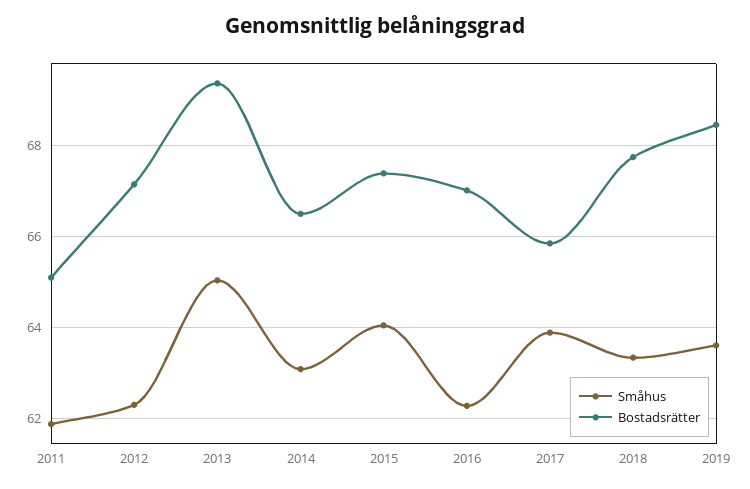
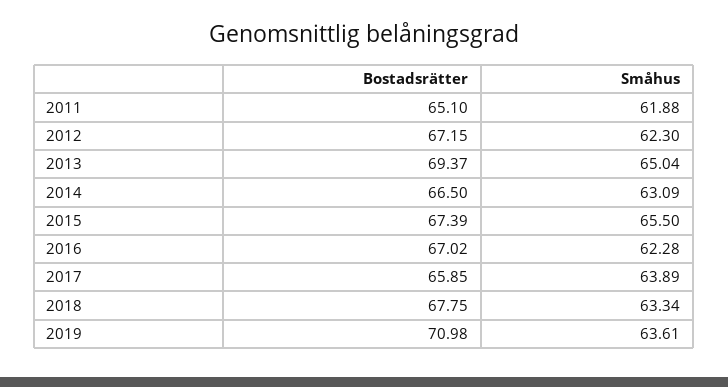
  {
    "Småhus": {
      "2011": 61.88,
      "2012": 62.3,
      "2013": 65.04,
      "2014": 63.09,
-     "2015": 64,
+     "2015": 65.5,
      "2016": 62.28,
      "2017": 63.89,
      "2018": 63.34,
      "2019": 63.61
    },
    "Bostadsrätter": {
      "2011": 65.1,
      "2012": 67.15,
      "2013": 69.37,
      "2014": 66.5,
      "2015": 67.39,
      "2016": 67.02,
      "2017": 65.85,
      "2018": 67.75,
-     "2019": 68.4
+     "2019": 70.98
    }
  }

